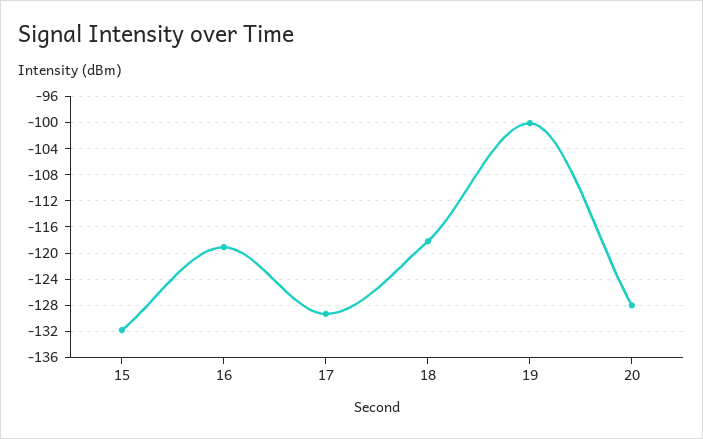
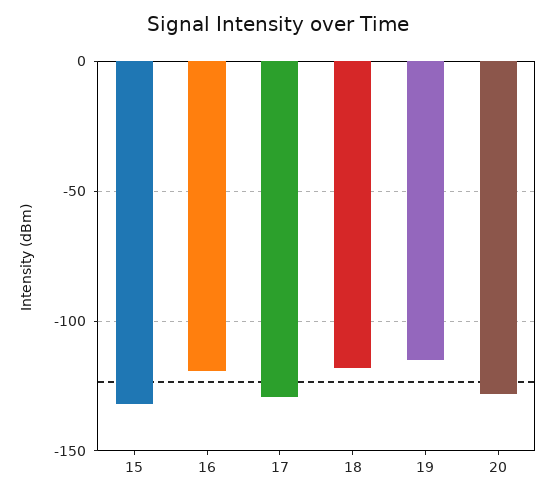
  {
    "15": -132,
    "16": -119,
    "17": -129,
    "18": -118,
-   "19": -100,
+   "19": -115,
    "20": -128
  }

